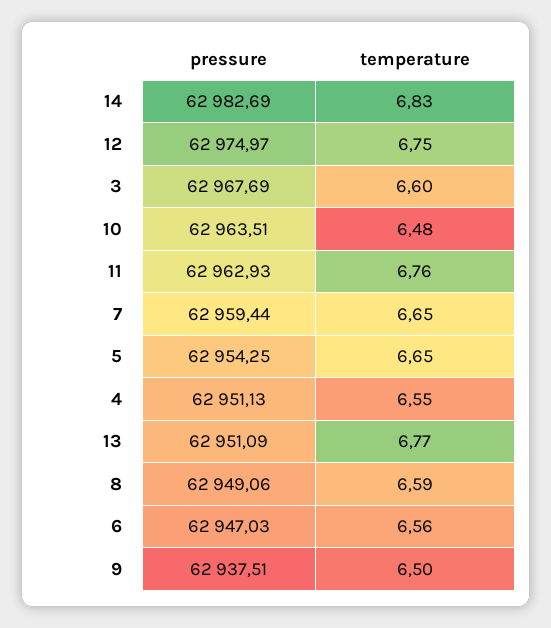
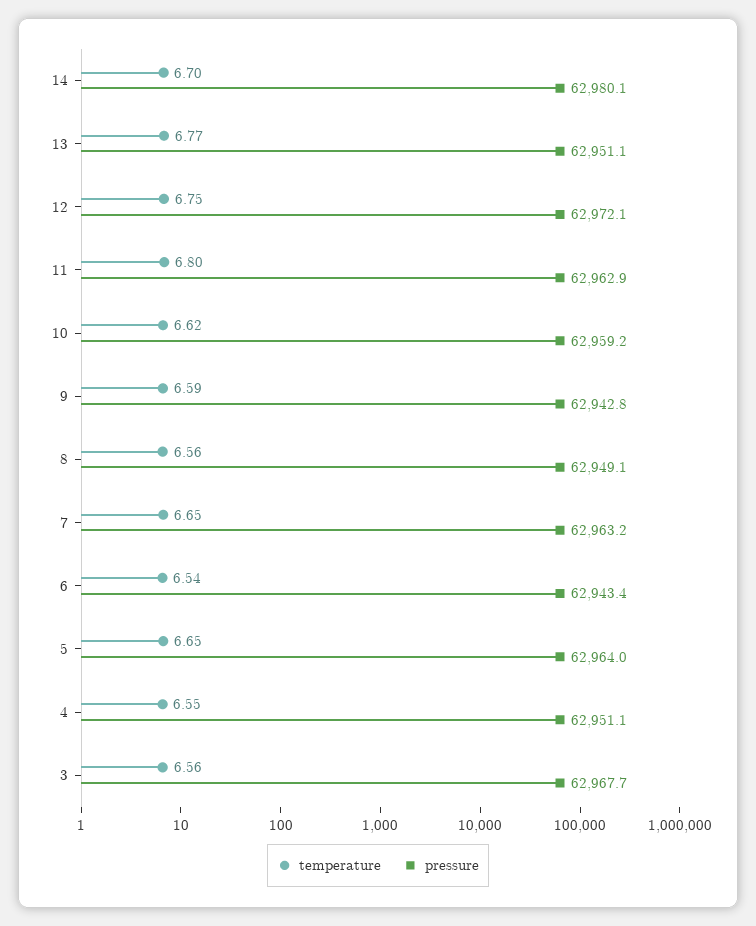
  {
    "pressure": {
-     "14": 62982.69,
+     "14": 62980.1,
-     "12": 62974.97,
+     "12": 62972.1,
      "3": 62967.69,
-     "10": 62963.51,
+     "10": 62959.2,
      "11": 62962.93,
-     "7": 62959.44,
+     "7": 62963.2,
-     "5": 62954.25,
+     "5": 62964,
      "4": 62951.13,
      "13": 62951.09,
      "8": 62949.06,
-     "6": 62947.03,
+     "6": 62943.4,
-     "9": 62937.51
+     "9": 62942.8
    },
    "temperature": {
-     "14": 6.83,
+     "14": 6.7,
      "12": 6.75,
-     "3": 6.6,
+     "3": 6.56,
-     "10": 6.48,
+     "10": 6.62,
-     "11": 6.76,
+     "11": 6.8,
      "7": 6.65,
      "5": 6.65,
      "4": 6.55,
      "13": 6.77,
-     "8": 6.59,
+     "8": 6.56,
-     "6": 6.56,
+     "6": 6.54,
-     "9": 6.5
+     "9": 6.59
    }
  }

